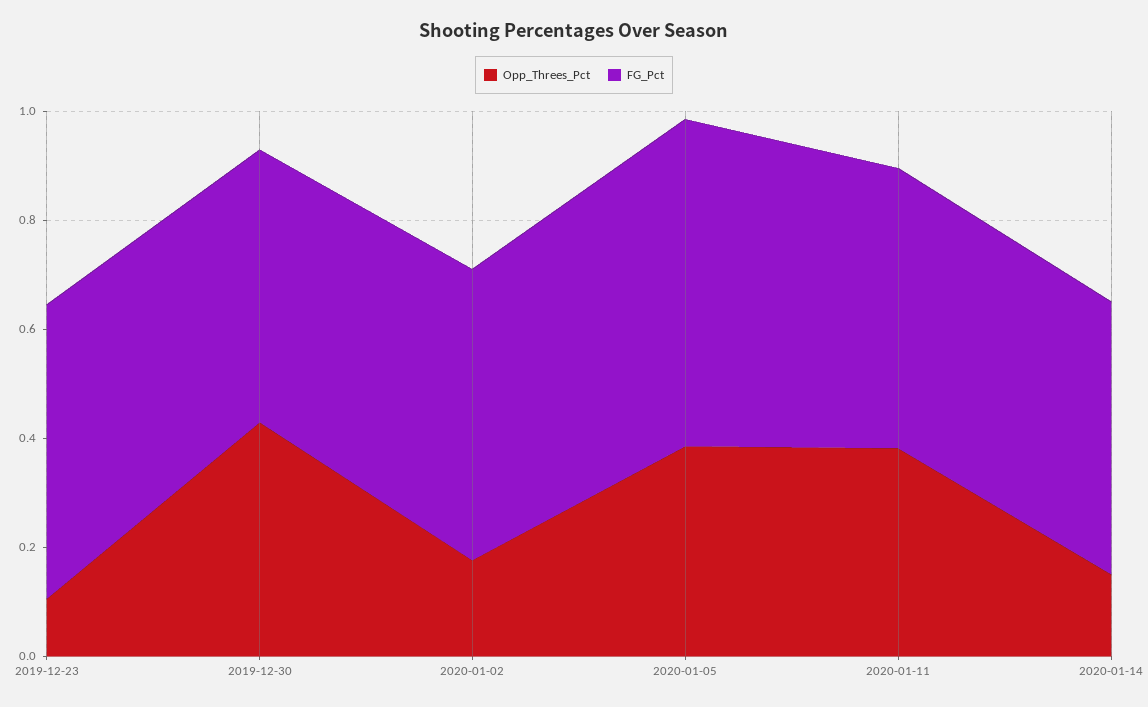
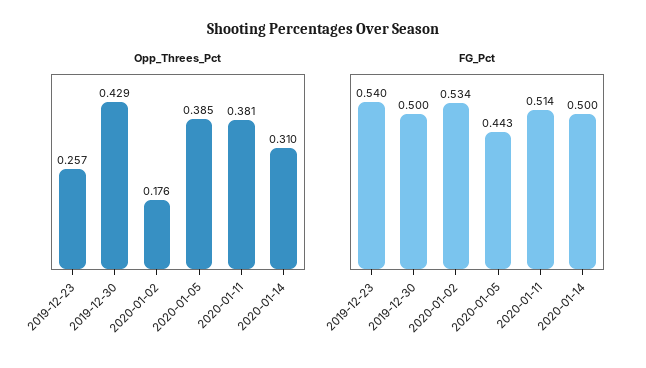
  {
    "Opp_Threes_Pct": {
-     "2019-12-23": 0.1,
+     "2019-12-23": 0.257,
      "2019-12-30": 0.429,
      "2020-01-02": 0.176,
      "2020-01-05": 0.385,
      "2020-01-11": 0.381,
-     "2020-01-14": 0.15
+     "2020-01-14": 0.31
    },
    "FG_Pct": {
      "2019-12-23": 0.54,
      "2019-12-30": 0.5,
      "2020-01-02": 0.534,
-     "2020-01-05": 0.6,
+     "2020-01-05": 0.443,
      "2020-01-11": 0.514,
      "2020-01-14": 0.5
    }
  }

